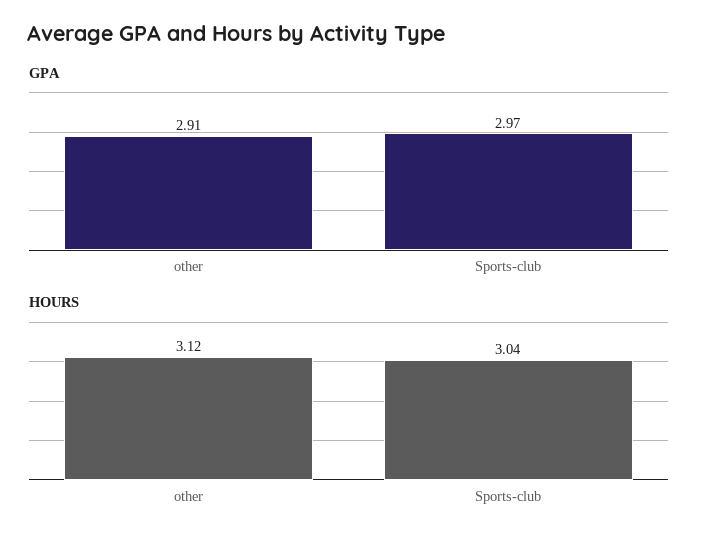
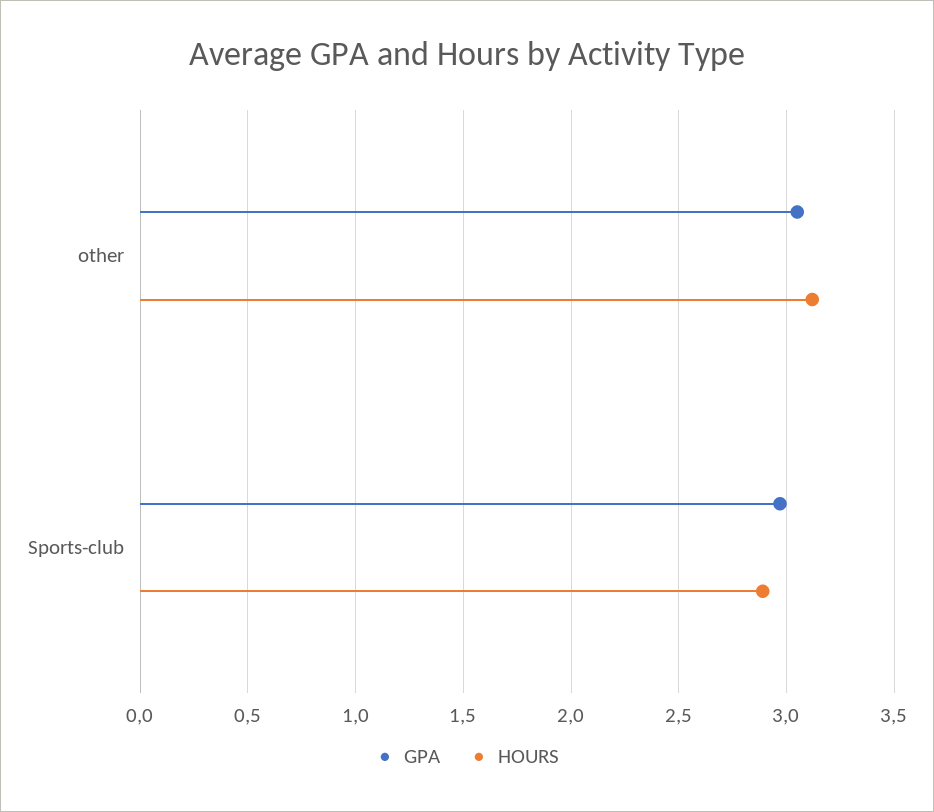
  {
    "GPA": {
-     "other": 2.91,
+     "other": 3.05,
      "Sports-club": 2.97
    },
    "HOURS": {
      "other": 3.12,
-     "Sports-club": 3.04
+     "Sports-club": 2.9
    }
  }

